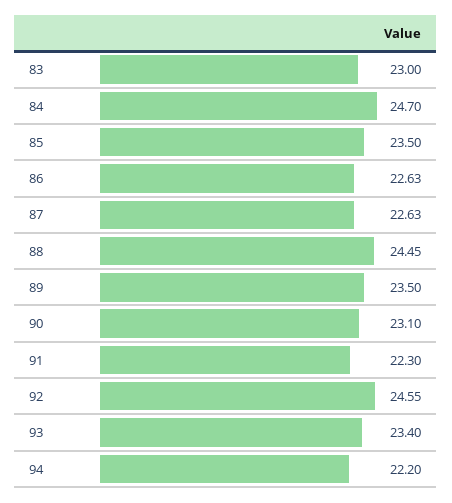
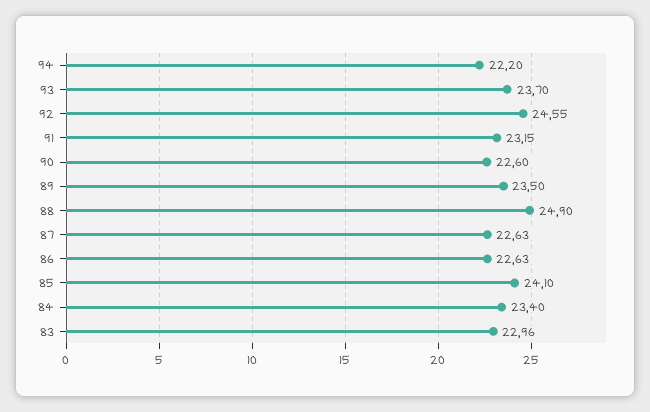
  {
-   "83": 23,
+   "83": 22.96,
-   "84": 24.7,
+   "84": 23.4,
-   "85": 23.5,
+   "85": 24.1,
    "86": 22.63,
    "87": 22.63,
-   "88": 24.45,
+   "88": 24.9,
    "89": 23.5,
-   "90": 23.1,
+   "90": 22.6,
-   "91": 22.3,
+   "91": 23.15,
    "92": 24.55,
-   "93": 23.4,
+   "93": 23.7,
    "94": 22.2
  }

